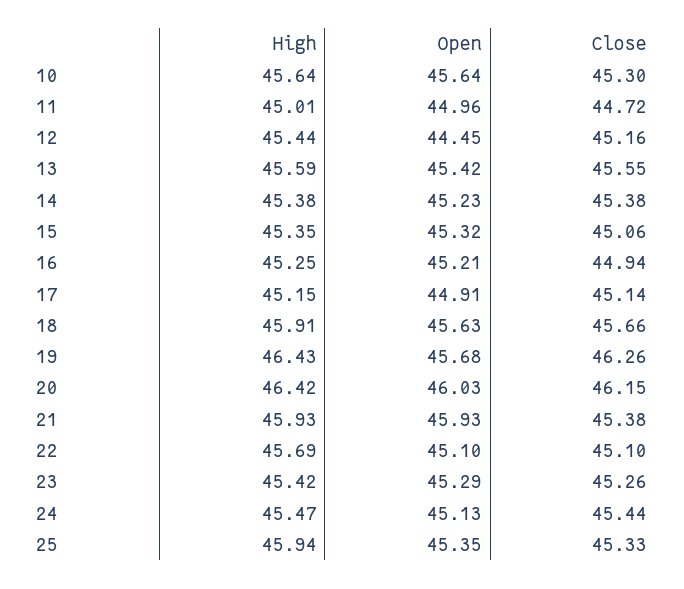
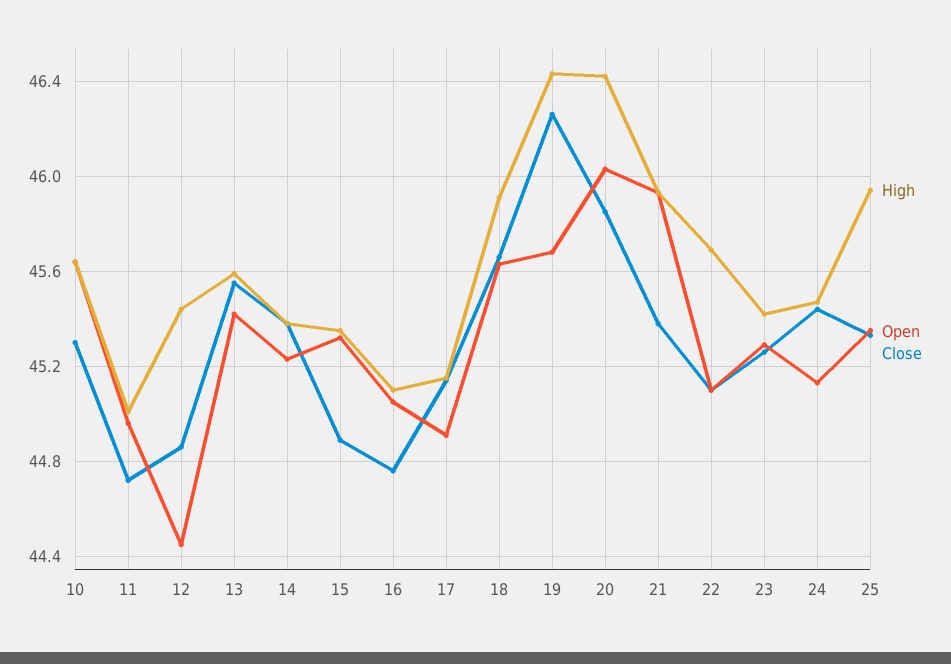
  {
    "High": {
      "10": 45.64,
      "11": 45.01,
      "12": 45.44,
      "13": 45.59,
      "14": 45.38,
      "15": 45.35,
-     "16": 45.25,
+     "16": 45.1,
      "17": 45.15,
      "18": 45.91,
      "19": 46.43,
      "20": 46.42,
      "21": 45.93,
      "22": 45.69,
      "23": 45.42,
      "24": 45.47,
      "25": 45.94
    },
    "Open": {
      "10": 45.64,
      "11": 44.96,
      "12": 44.45,
      "13": 45.42,
      "14": 45.23,
      "15": 45.32,
-     "16": 45.21,
+     "16": 45.05,
      "17": 44.91,
      "18": 45.63,
      "19": 45.68,
      "20": 46.03,
      "21": 45.93,
      "22": 45.1,
      "23": 45.29,
      "24": 45.13,
      "25": 45.35
    },
    "Close": {
      "10": 45.3,
      "11": 44.72,
-     "12": 45.16,
+     "12": 44.85,
      "13": 45.55,
      "14": 45.38,
-     "15": 45.06,
+     "15": 44.9,
-     "16": 44.94,
+     "16": 44.75,
      "17": 45.14,
      "18": 45.66,
      "19": 46.26,
-     "20": 46.15,
+     "20": 45.85,
      "21": 45.38,
      "22": 45.1,
      "23": 45.26,
      "24": 45.44,
      "25": 45.33
    }
  }

